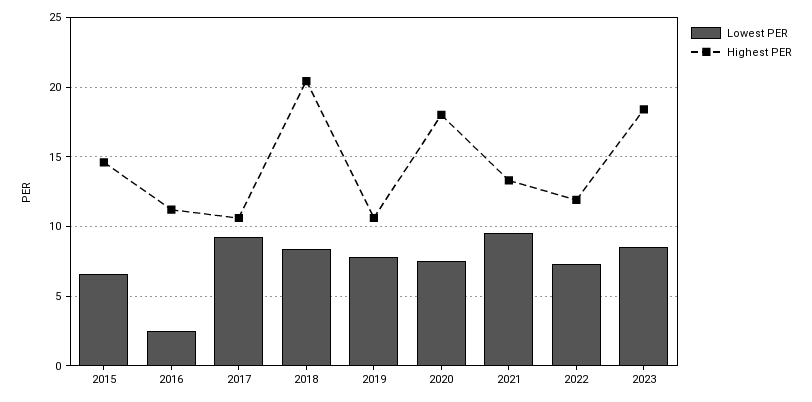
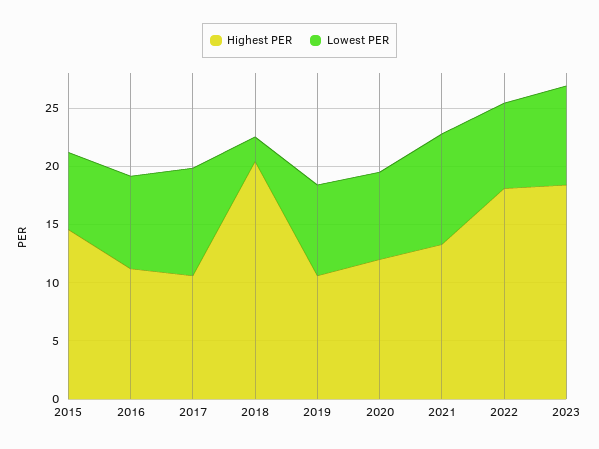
  {
    "Lowest PER": {
      "2015": 6.5,
-     "2016": 2.5,
+     "2016": 8,
      "2017": 9.5,
-     "2018": 8.5,
+     "2018": 2,
      "2019": 8,
      "2020": 7.5,
      "2021": 9.5,
      "2022": 7.5,
      "2023": 8.5
    },
    "Highest PER": {
      "2015": 14.5,
      "2016": 11,
      "2017": 10.5,
      "2018": 20.5,
      "2019": 10.5,
-     "2020": 18,
+     "2020": 12,
      "2021": 13.5,
-     "2022": 12,
+     "2022": 18,
      "2023": 18.5
    }
  }

